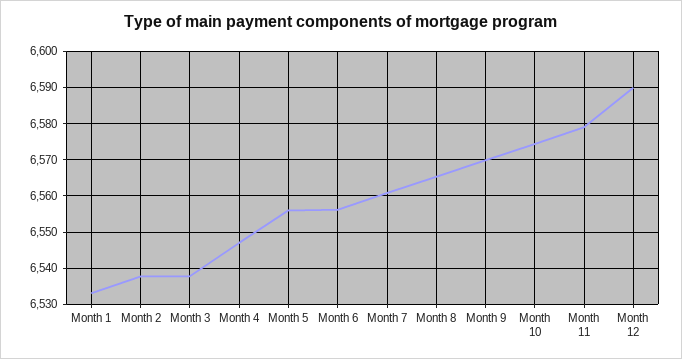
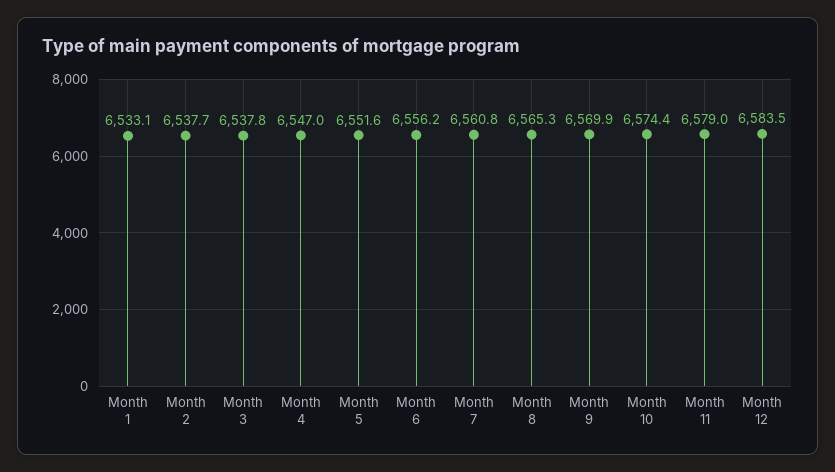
  {
    "Month 1": 6533.1,
    "Month 2": 6537.7,
    "Month 3": 6537.8,
    "Month 4": 6547,
-   "Month 5": 6556,
+   "Month 5": 6551.6,
    "Month 6": 6556.2,
    "Month 7": 6560.8,
    "Month 8": 6565.3,
    "Month 9": 6569.9,
    "Month 10": 6574.4,
    "Month 11": 6579,
-   "Month 12": 6590
+   "Month 12": 6583.5
  }

